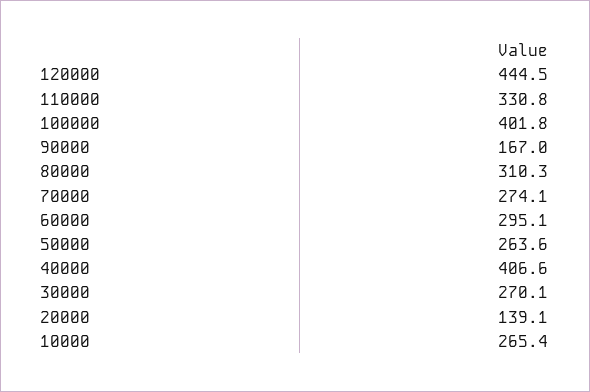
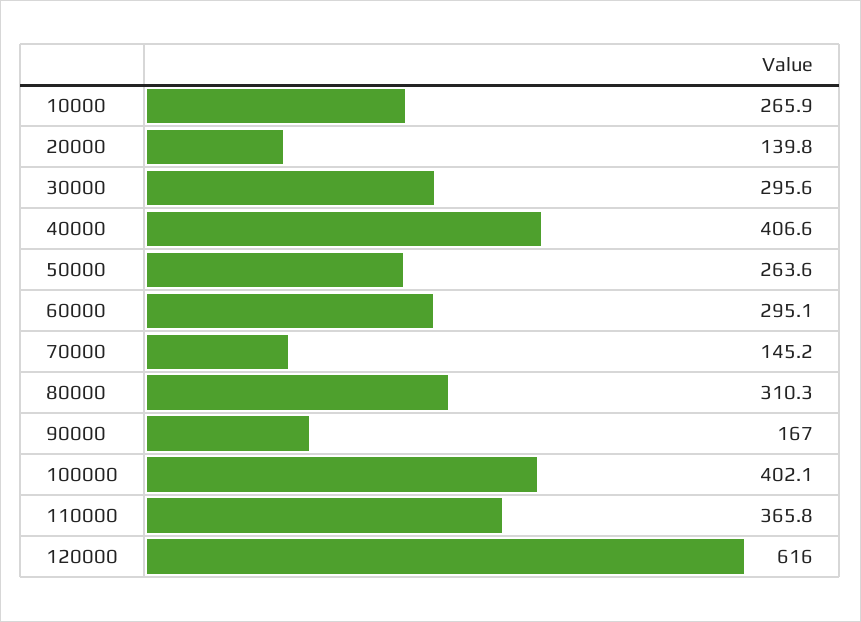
  {
-   "120000": 444.5,
+   "120000": 616,
-   "110000": 330.8,
+   "110000": 365.8,
-   "100000": 401.8,
+   "100000": 402.1,
    "90000": 167,
    "80000": 310.3,
-   "70000": 274.1,
+   "70000": 145.2,
    "60000": 295.1,
    "50000": 263.6,
    "40000": 406.6,
-   "30000": 270.1,
+   "30000": 295.6,
-   "20000": 139.1,
+   "20000": 139.8,
-   "10000": 265.4
+   "10000": 265.9
  }

